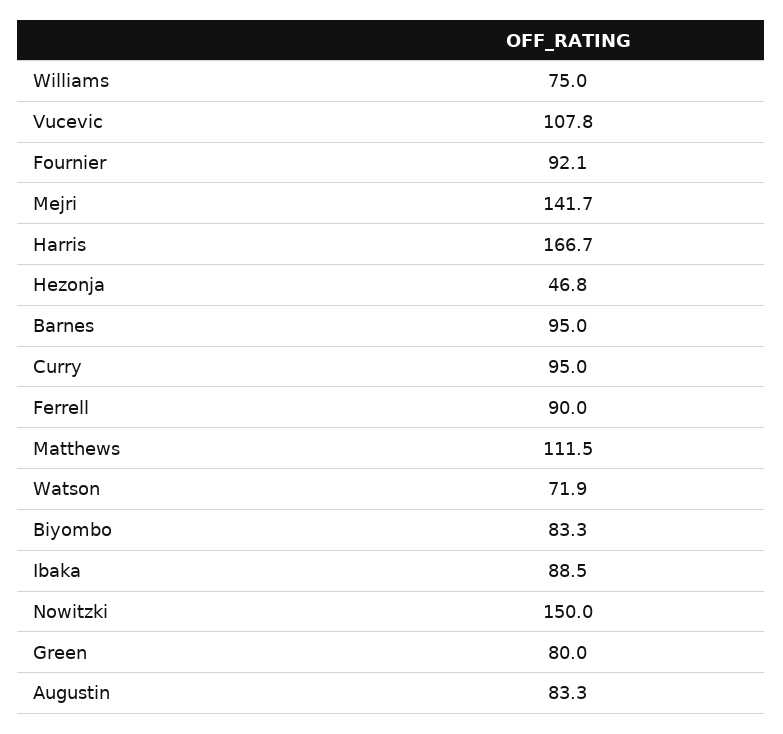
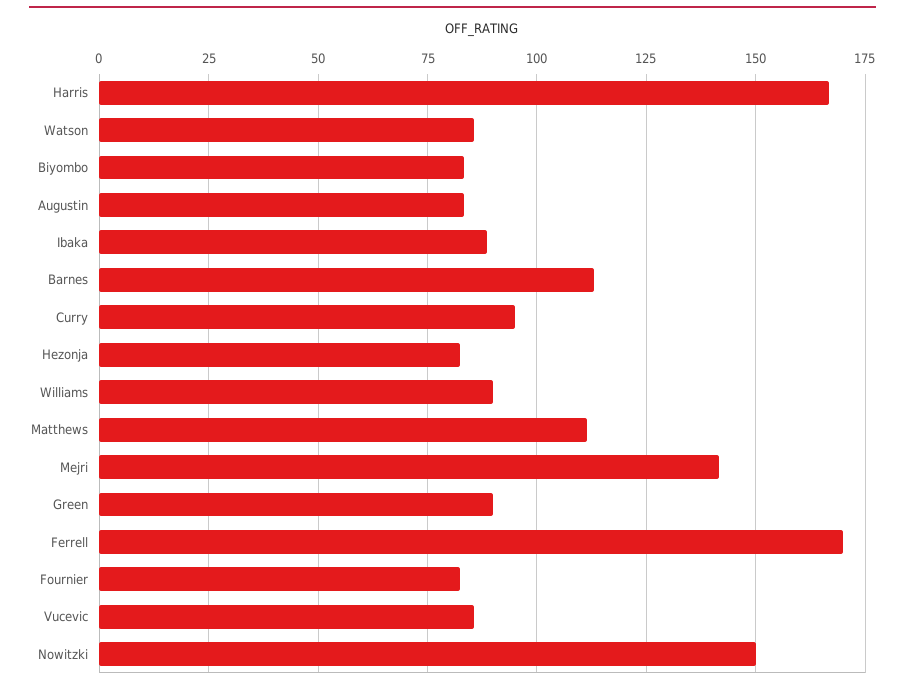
  {
-   "Williams": 75,
+   "Williams": 90,
-   "Vucevic": 107.8,
+   "Vucevic": 85,
-   "Fournier": 92.1,
+   "Fournier": 82.5,
    "Mejri": 141.7,
    "Harris": 166.7,
-   "Hezonja": 46.8,
+   "Hezonja": 82.5,
-   "Barnes": 95,
+   "Barnes": 112.5,
    "Curry": 95,
-   "Ferrell": 90,
+   "Ferrell": 170,
    "Matthews": 111.5,
-   "Watson": 71.9,
+   "Watson": 85,
    "Biyombo": 83.3,
    "Ibaka": 88.5,
    "Nowitzki": 150,
-   "Green": 80,
+   "Green": 90,
    "Augustin": 83.3
  }

